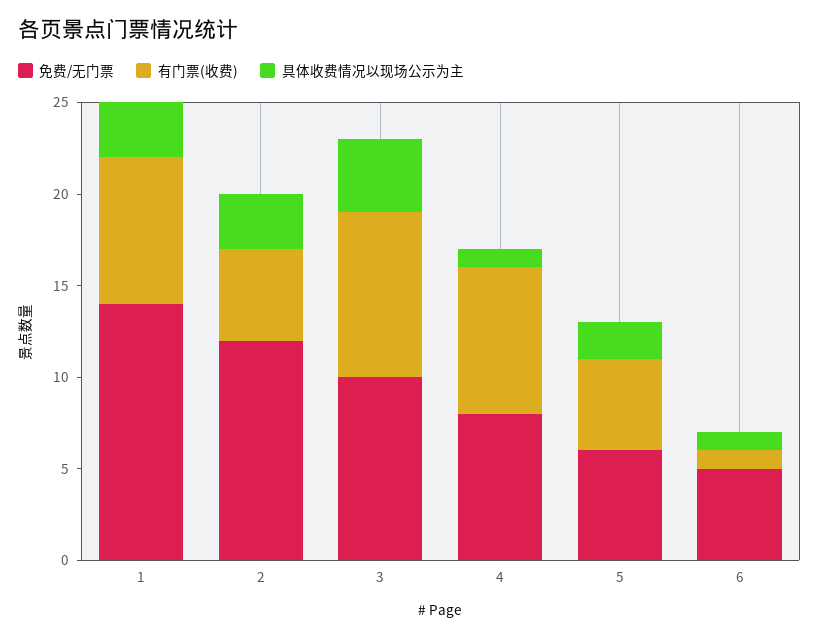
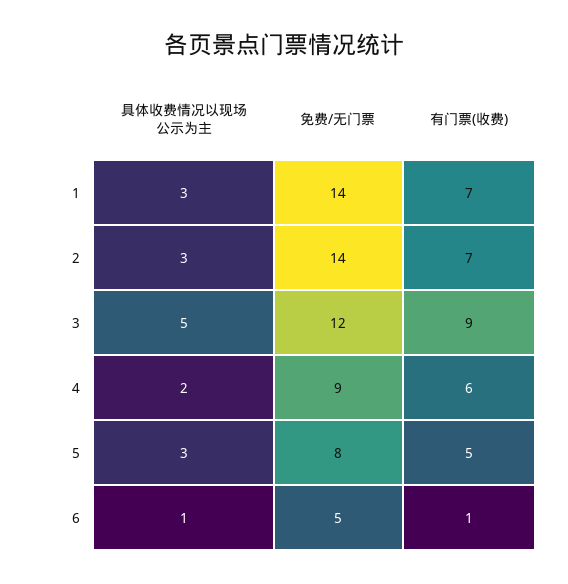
  {
    "免费/无门票": {
      "1": 14,
-     "2": 12,
+     "2": 14,
-     "3": 10,
+     "3": 12,
-     "4": 8,
+     "4": 9,
-     "5": 6,
+     "5": 8,
      "6": 5
    },
    "有门票(收费)": {
-     "1": 8,
+     "1": 7,
-     "2": 5,
+     "2": 7,
      "3": 9,
-     "4": 8,
+     "4": 6,
      "5": 5,
      "6": 1
    },
    "具体收费情况以现场公示为主": {
      "1": 3,
      "2": 3,
-     "3": 4,
+     "3": 5,
-     "4": 1,
+     "4": 2,
-     "5": 2,
+     "5": 3,
      "6": 1
    }
  }

